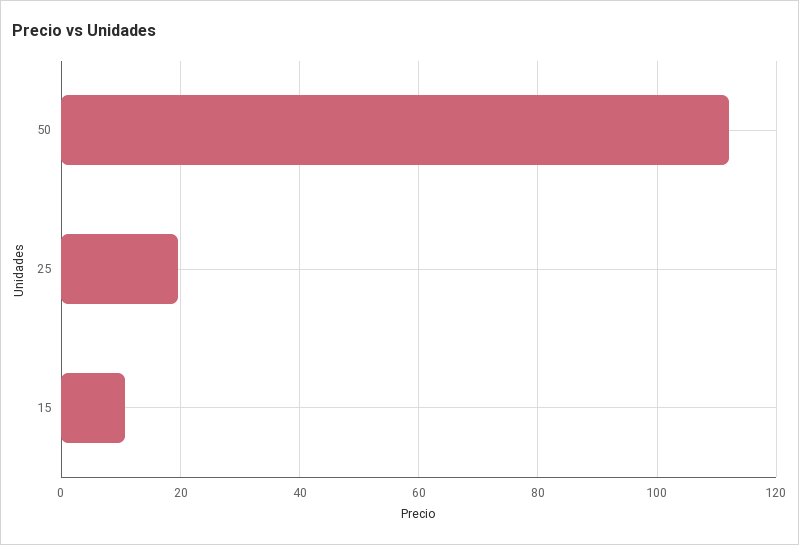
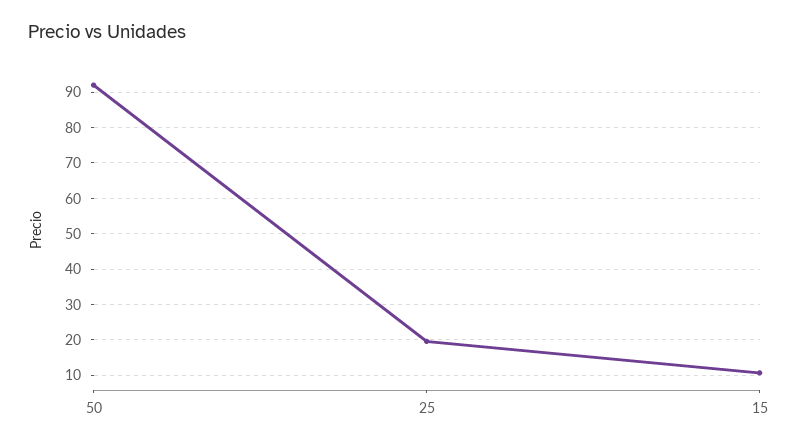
  {
-   "50": 112,
+   "50": 92,
    "25": 20,
    "15": 10
  }

